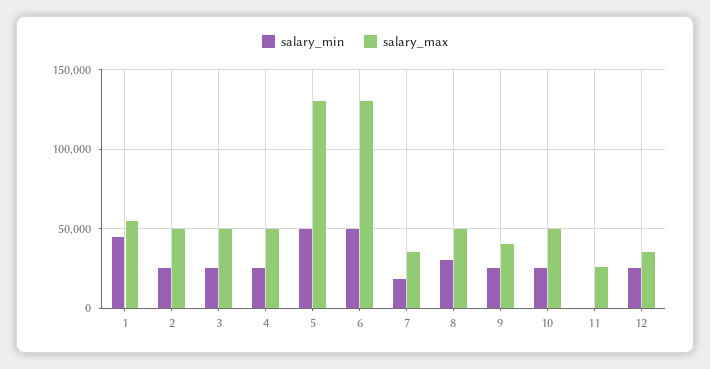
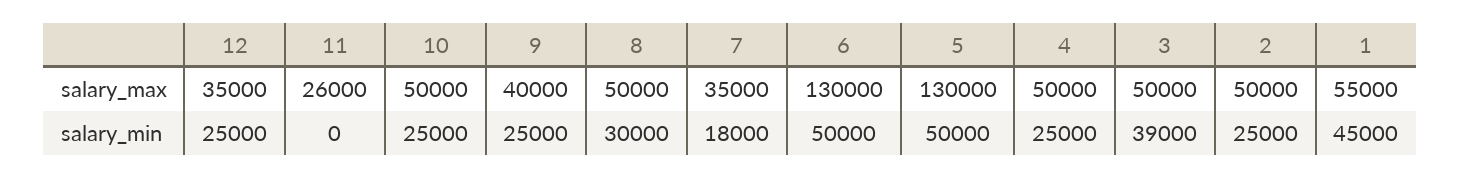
  {
    "salary_min": {
      "1": 45000,
      "2": 25000,
-     "3": 25000,
+     "3": 39000,
      "4": 25000,
      "5": 50000,
      "6": 50000,
      "7": 18000,
      "8": 30000,
      "9": 25000,
      "10": 25000,
      "11": 0,
      "12": 25000
    },
    "salary_max": {
      "1": 55000,
      "2": 50000,
      "3": 50000,
      "4": 50000,
      "5": 130000,
      "6": 130000,
      "7": 35000,
      "8": 50000,
      "9": 40000,
      "10": 50000,
      "11": 26000,
      "12": 35000
    }
  }

